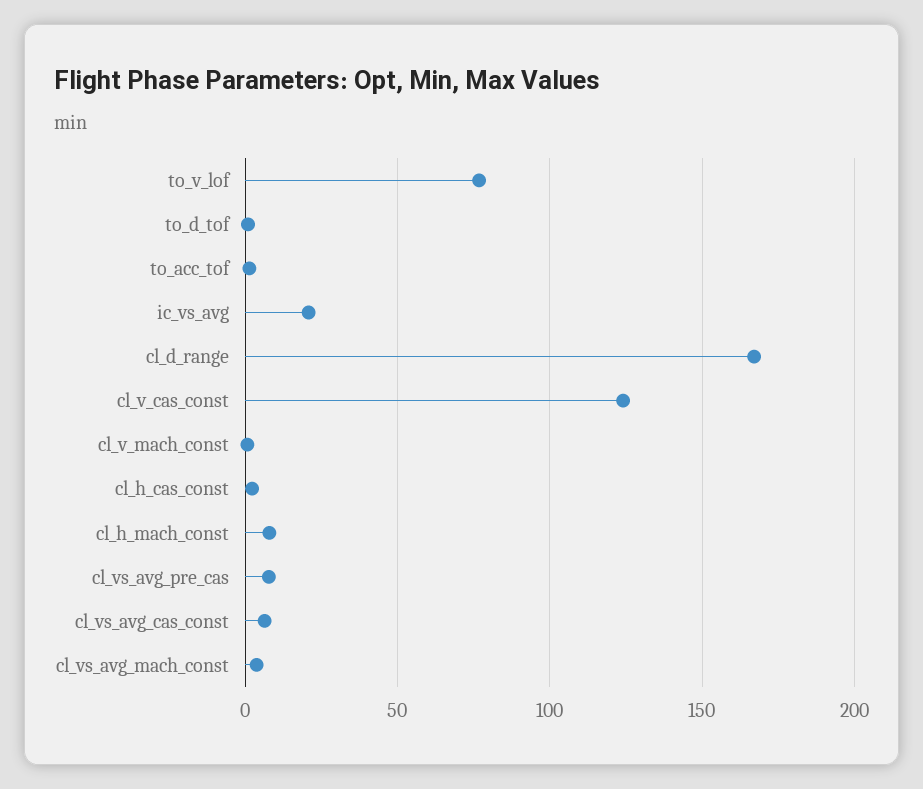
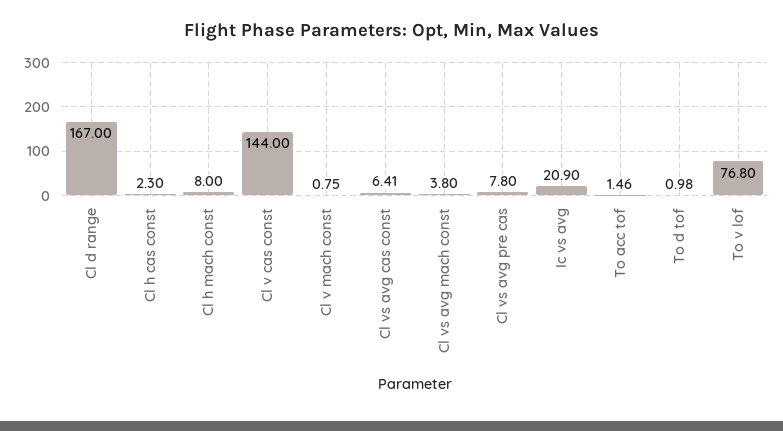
  {
    "to_v_lof": 76.8,
    "to_d_tof": 0.98,
    "to_acc_tof": 1.46,
    "ic_vs_avg": 20.9,
    "cl_d_range": 167,
-   "cl_v_cas_const": 125,
+   "cl_v_cas_const": 144,
    "cl_v_mach_const": 0.75,
    "cl_h_cas_const": 2.3,
    "cl_h_mach_const": 8,
    "cl_vs_avg_pre_cas": 7.8,
    "cl_vs_avg_cas_const": 6.41,
    "cl_vs_avg_mach_const": 3.8
  }

